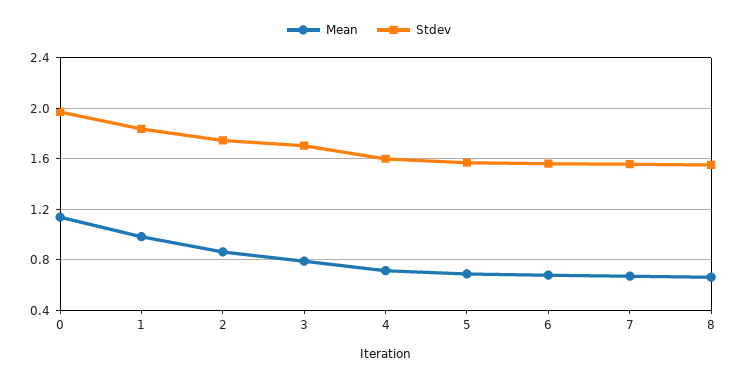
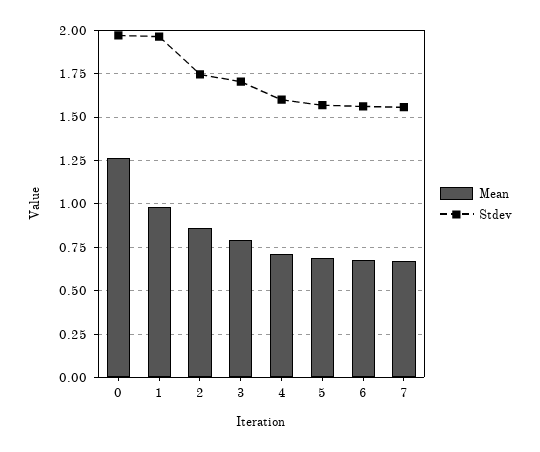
  {
    "Mean": {
-     "0": 1.15,
+     "0": 1.25,
      "1": 1,
      "2": 0.85,
      "3": 0.8,
      "4": 0.7,
      "5": 0.7,
      "6": 0.7,
-     "7": 0.65,
+     "7": 0.65
-     "8": 0.65
    },
    "Stdev": {
      "0": 1.95,
-     "1": 1.85,
+     "1": 1.95,
      "2": 1.75,
      "3": 1.7,
      "4": 1.6,
      "5": 1.55,
      "6": 1.55,
-     "7": 1.55,
+     "7": 1.55
-     "8": 1.55
    }
  }

